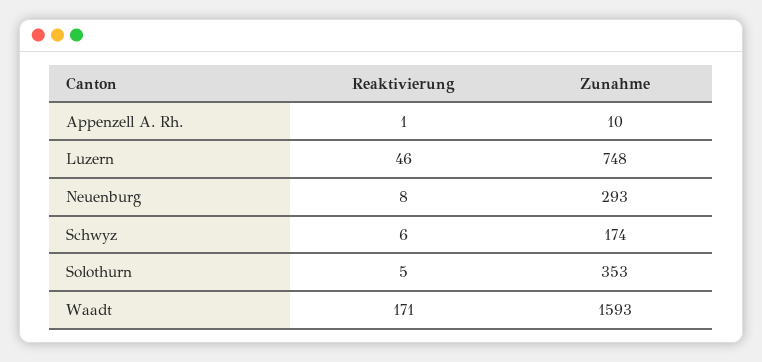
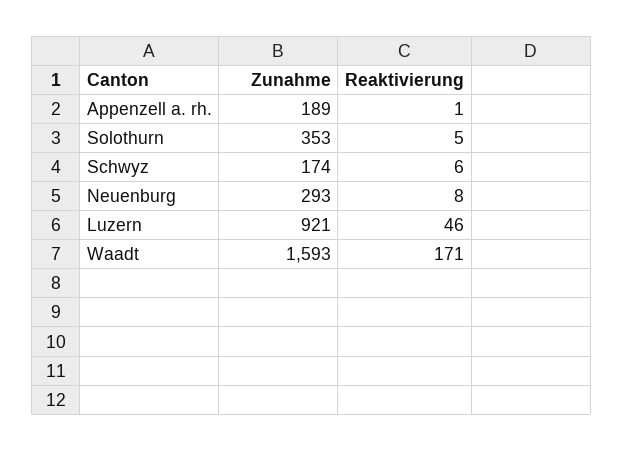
  {
    "Reaktivierung": {
      "Appenzell A. Rh.": 1,
      "Luzern": 46,
      "Neuenburg": 8,
      "Schwyz": 6,
      "Solothurn": 5,
      "Waadt": 171
    },
    "Zunahme": {
-     "Appenzell A. Rh.": 10,
+     "Appenzell A. Rh.": 189,
-     "Luzern": 748,
+     "Luzern": 921,
      "Neuenburg": 293,
      "Schwyz": 174,
      "Solothurn": 353,
      "Waadt": 1593
    }
  }

